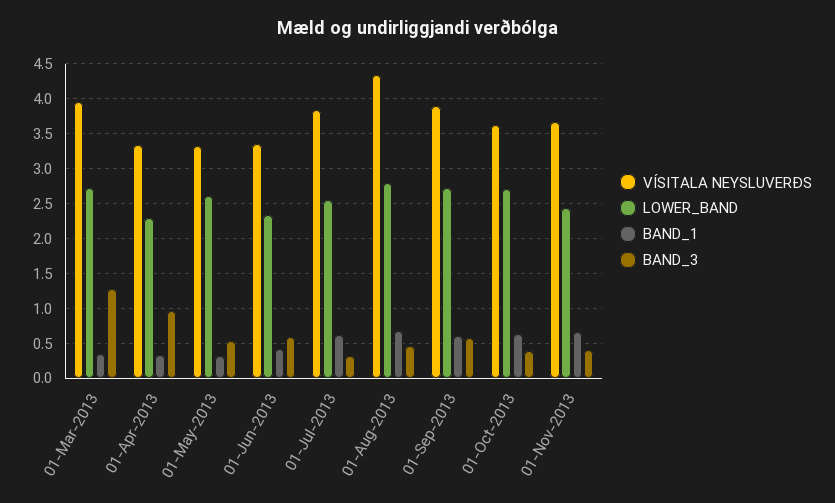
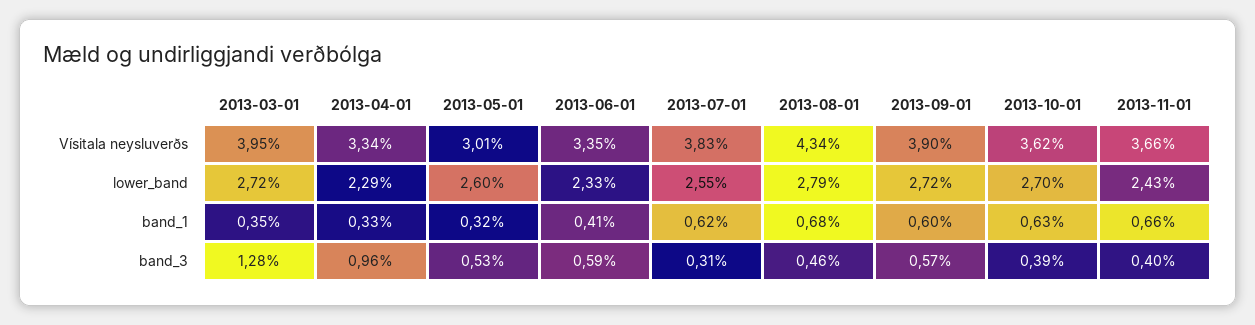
  {
    "VÍSITALA NEYSLUVERÐS": {
      "01-Mar-2013": 3.95,
      "01-Apr-2013": 3.34,
-     "01-May-2013": 3.3,
+     "01-May-2013": 3.01,
      "01-Jun-2013": 3.35,
      "01-Jul-2013": 3.83,
      "01-Aug-2013": 4.34,
      "01-Sep-2013": 3.9,
      "01-Oct-2013": 3.62,
      "01-Nov-2013": 3.66
    },
    "LOWER_BAND": {
      "01-Mar-2013": 2.72,
      "01-Apr-2013": 2.29,
      "01-May-2013": 2.6,
      "01-Jun-2013": 2.33,
      "01-Jul-2013": 2.55,
      "01-Aug-2013": 2.79,
      "01-Sep-2013": 2.72,
      "01-Oct-2013": 2.7,
      "01-Nov-2013": 2.43
    },
    "BAND_1": {
      "01-Mar-2013": 0.35,
      "01-Apr-2013": 0.33,
      "01-May-2013": 0.32,
      "01-Jun-2013": 0.41,
      "01-Jul-2013": 0.62,
      "01-Aug-2013": 0.68,
      "01-Sep-2013": 0.6,
      "01-Oct-2013": 0.63,
      "01-Nov-2013": 0.66
    },
    "BAND_3": {
      "01-Mar-2013": 1.28,
      "01-Apr-2013": 0.96,
      "01-May-2013": 0.53,
      "01-Jun-2013": 0.59,
      "01-Jul-2013": 0.31,
      "01-Aug-2013": 0.46,
      "01-Sep-2013": 0.57,
      "01-Oct-2013": 0.39,
      "01-Nov-2013": 0.4
    }
  }

